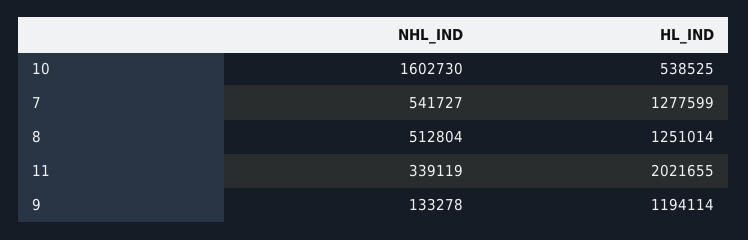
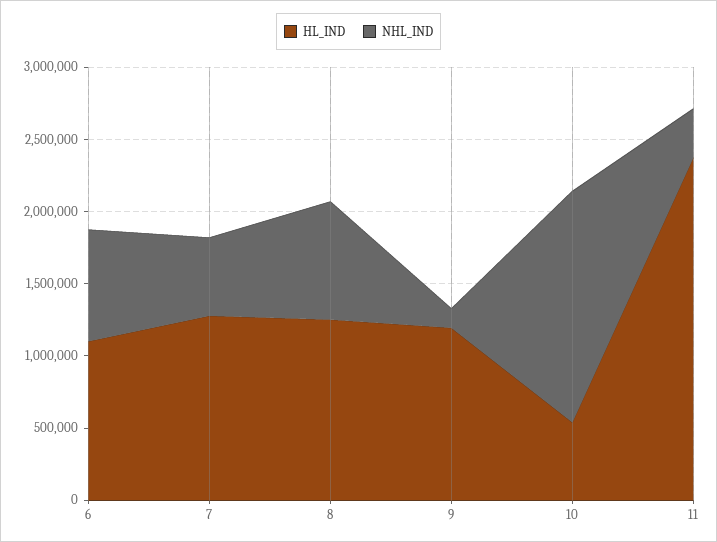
  {
    "NHL_IND": {
      "10": 1602730,
      "7": 541727,
-     "8": 512804,
+     "8": 800000,
      "11": 339119,
-     "9": 133278
+     "9": 133278,
+     "6": 800000
    },
    "HL_IND": {
      "10": 538525,
      "7": 1277599,
      "8": 1251014,
-     "11": 2021655,
+     "11": 2400000,
-     "9": 1194114
+     "9": 1194114,
+     "6": 1100000
    }
  }

